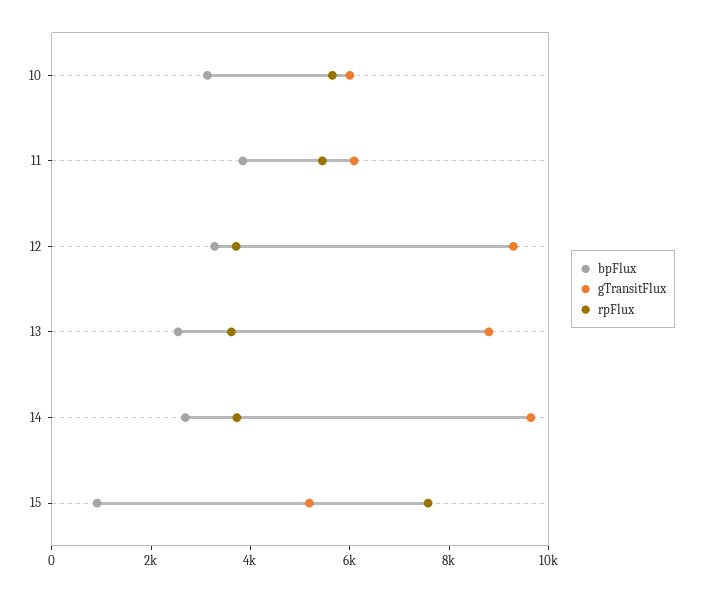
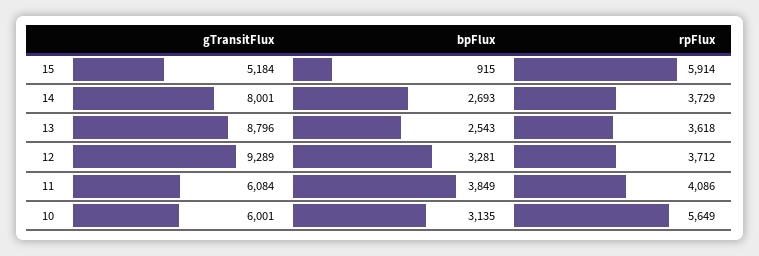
  {
    "bpFlux": {
      "10": 3135,
      "11": 3849,
      "12": 3281,
      "13": 2543,
      "14": 2693,
      "15": 915
    },
    "gTransitFlux": {
      "10": 6001,
      "11": 6084,
      "12": 9289,
      "13": 8796,
-     "14": 9500,
+     "14": 8001,
      "15": 5184
    },
    "rpFlux": {
      "10": 5649,
-     "11": 5500,
+     "11": 4086,
      "12": 3712,
      "13": 3618,
      "14": 3729,
-     "15": 7500
+     "15": 5914
    }
  }

